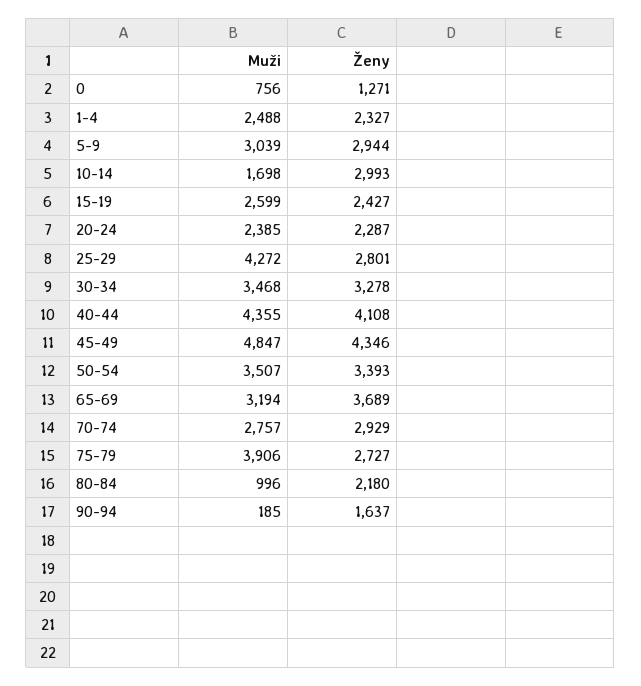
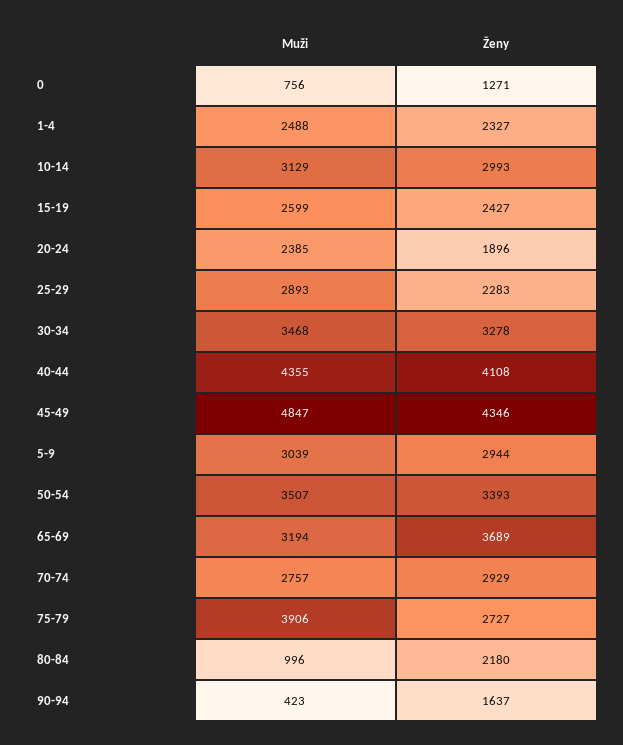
  {
    "Muži": {
      "0": 756,
      "1-4": 2488,
      "5-9": 3039,
-     "10-14": 1698,
+     "10-14": 3129,
      "15-19": 2599,
      "20-24": 2385,
-     "25-29": 4272,
+     "25-29": 2893,
      "30-34": 3468,
      "40-44": 4355,
      "45-49": 4847,
      "50-54": 3507,
      "65-69": 3194,
      "70-74": 2757,
      "75-79": 3906,
      "80-84": 996,
-     "90-94": 185
+     "90-94": 423
    },
    "Ženy": {
      "0": 1271,
      "1-4": 2327,
      "5-9": 2944,
      "10-14": 2993,
      "15-19": 2427,
-     "20-24": 2287,
+     "20-24": 1896,
-     "25-29": 2801,
+     "25-29": 2283,
      "30-34": 3278,
      "40-44": 4108,
      "45-49": 4346,
      "50-54": 3393,
      "65-69": 3689,
      "70-74": 2929,
      "75-79": 2727,
      "80-84": 2180,
      "90-94": 1637
    }
  }

